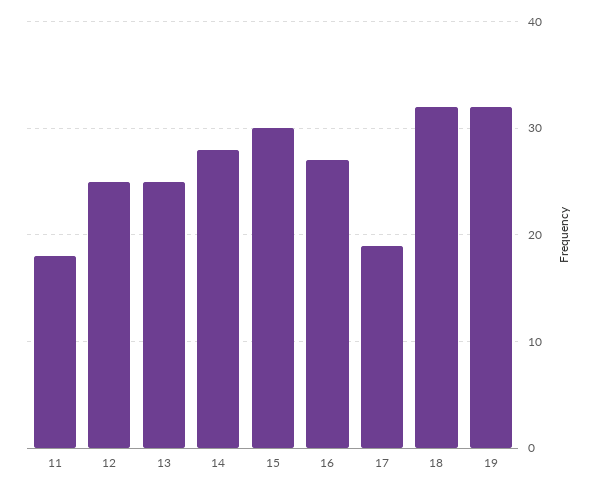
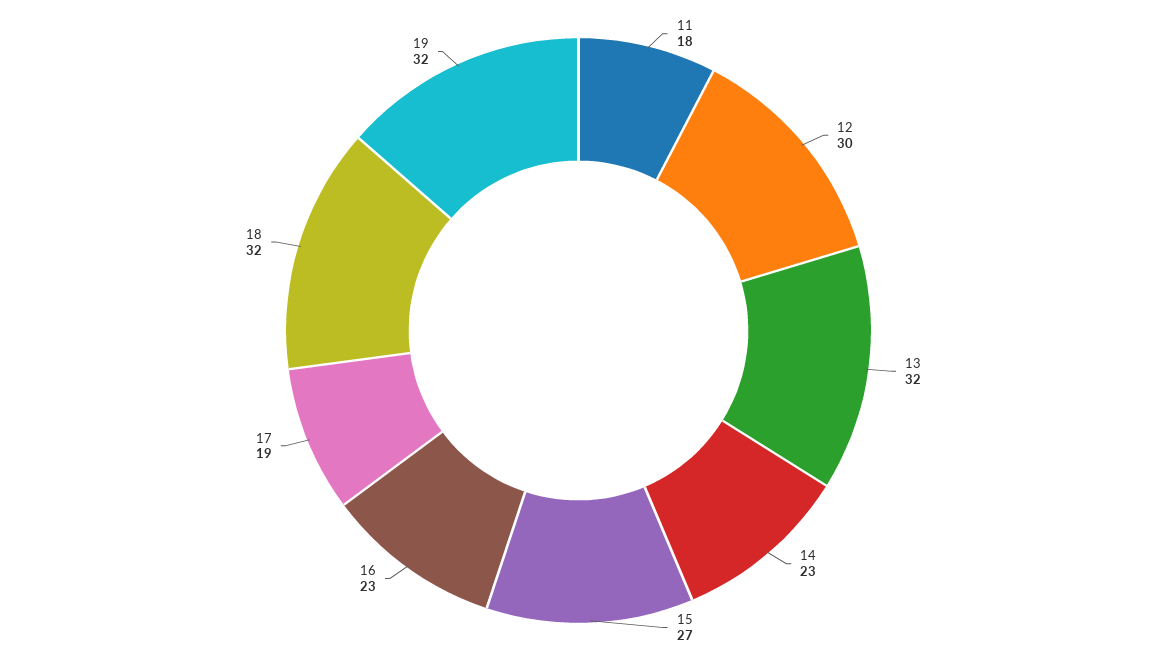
  {
    "11": 18,
-   "12": 25,
+   "12": 30,
-   "13": 25,
+   "13": 32,
-   "14": 28,
+   "14": 23,
-   "15": 30,
+   "15": 27,
-   "16": 27,
+   "16": 23,
    "17": 19,
    "18": 32,
    "19": 32
  }

